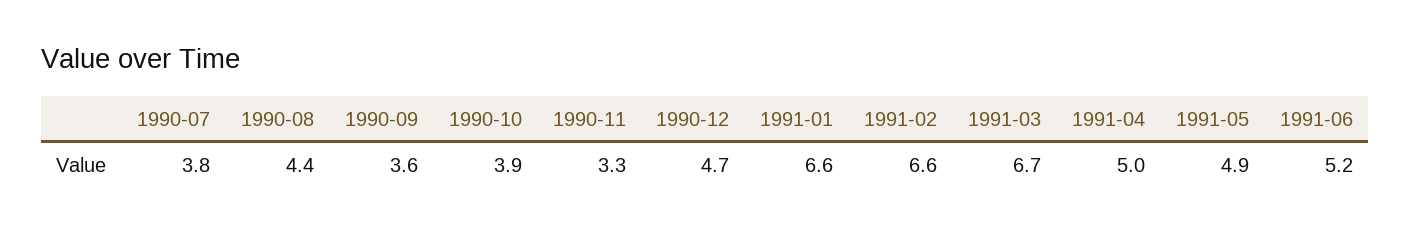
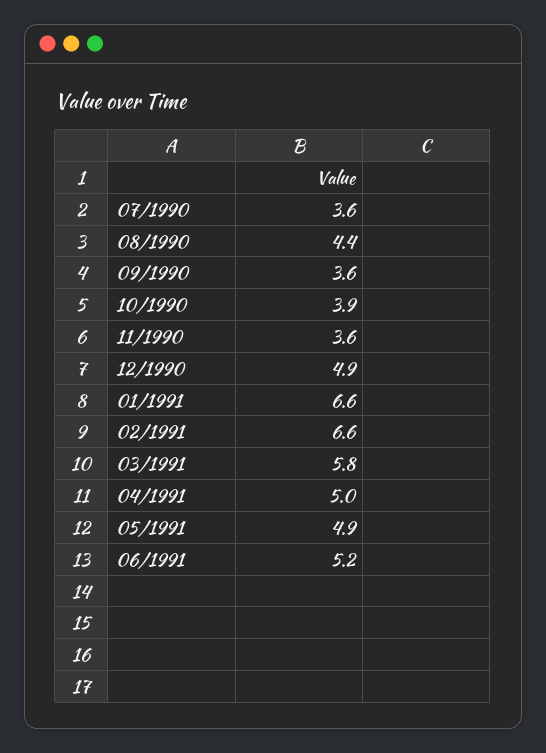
  {
-   "1990-07": 3.8,
+   "1990-07": 3.6,
    "1990-08": 4.4,
    "1990-09": 3.6,
    "1990-10": 3.9,
-   "1990-11": 3.3,
+   "1990-11": 3.6,
-   "1990-12": 4.7,
+   "1990-12": 4.9,
    "1991-01": 6.6,
    "1991-02": 6.6,
-   "1991-03": 6.7,
+   "1991-03": 5.8,
    "1991-04": 5,
    "1991-05": 4.9,
    "1991-06": 5.2
  }

